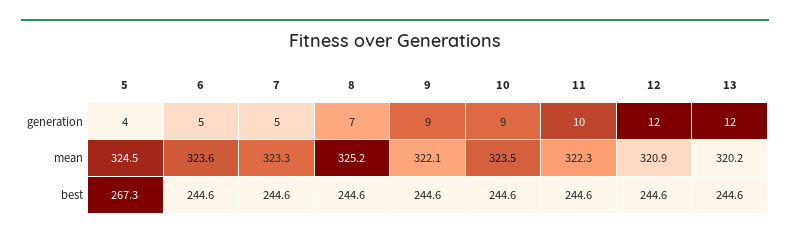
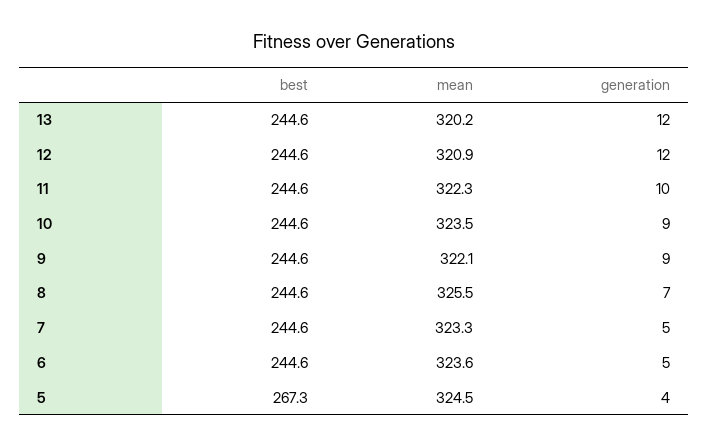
  {
    "5": {
      "generation": 4,
      "mean": 324.5,
      "best": 267.3
    },
    "6": {
      "generation": 5,
      "mean": 323.6,
      "best": 244.6
    },
    "7": {
      "generation": 5,
      "mean": 323.3,
      "best": 244.6
    },
    "8": {
      "generation": 7,
-     "mean": 325.2,
+     "mean": 325.5,
      "best": 244.6
    },
    "9": {
      "generation": 9,
      "mean": 322.1,
      "best": 244.6
    },
    "10": {
      "generation": 9,
      "mean": 323.5,
      "best": 244.6
    },
    "11": {
      "generation": 10,
      "mean": 322.3,
      "best": 244.6
    },
    "12": {
      "generation": 12,
      "mean": 320.9,
      "best": 244.6
    },
    "13": {
      "generation": 12,
      "mean": 320.2,
      "best": 244.6
    }
  }

